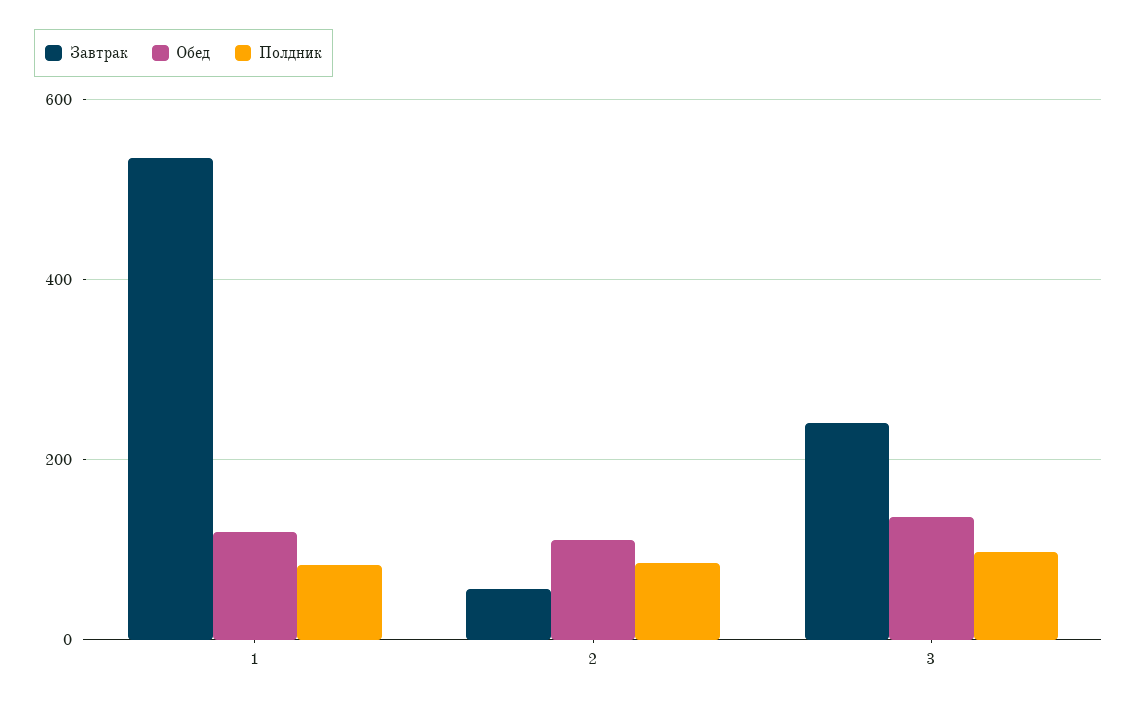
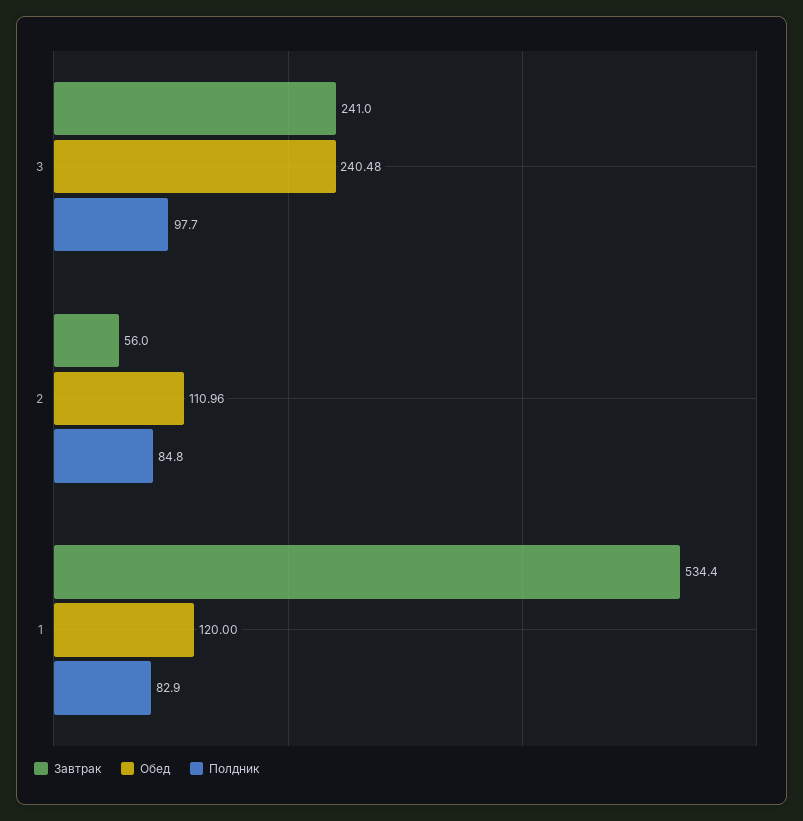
  {
    "Завтрак": {
      "1": 534.4,
      "2": 56,
      "3": 241
    },
    "Обед": {
      "1": 120,
      "2": 110.96,
-     "3": 140
+     "3": 240.48
    },
    "Полдник": {
      "1": 82.9,
      "2": 84.8,
      "3": 97.7
    }
  }

